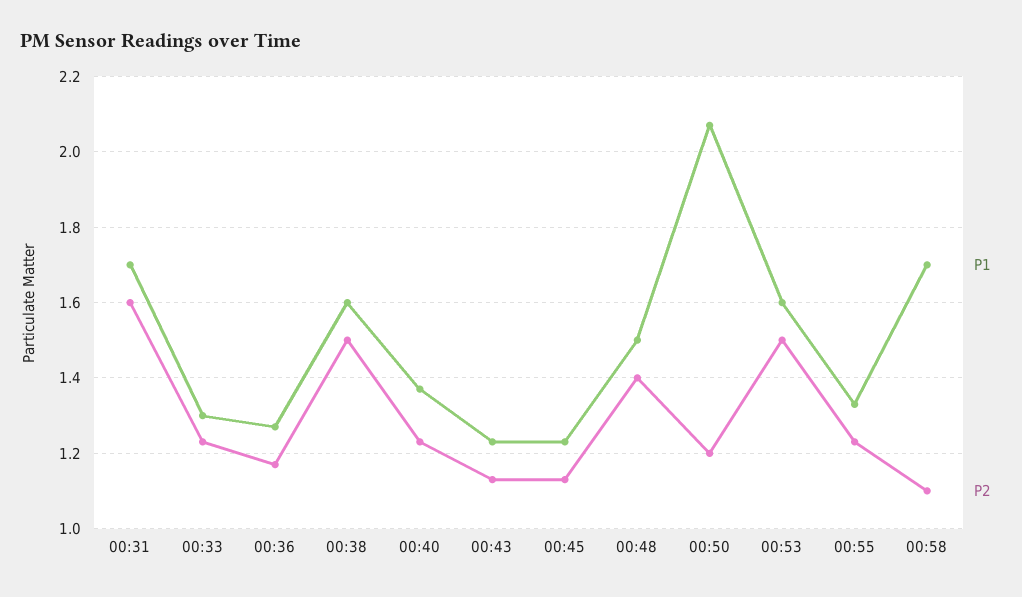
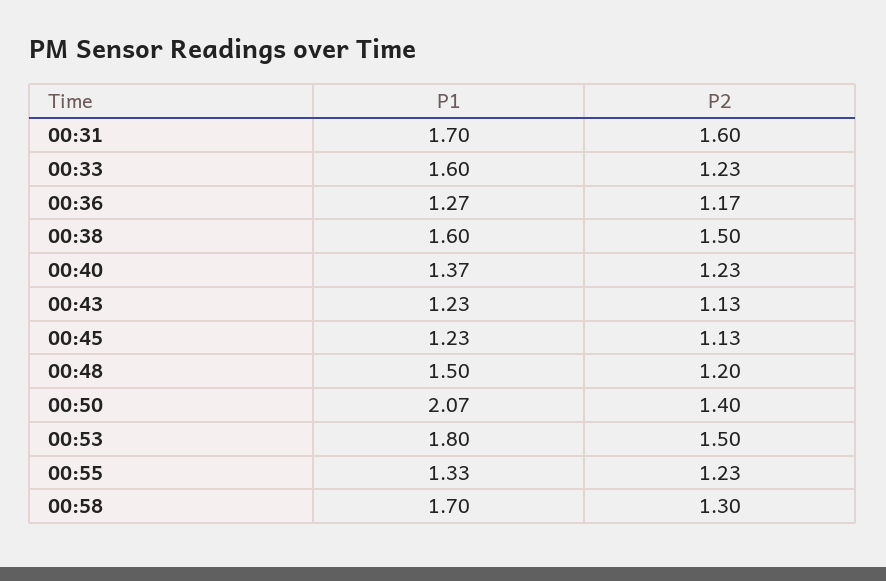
  {
    "P1": {
      "00:31": 1.7,
-     "00:33": 1.3,
+     "00:33": 1.6,
      "00:36": 1.27,
      "00:38": 1.6,
      "00:40": 1.37,
      "00:43": 1.23,
      "00:45": 1.23,
      "00:48": 1.5,
      "00:50": 2.07,
-     "00:53": 1.6,
+     "00:53": 1.8,
      "00:55": 1.33,
      "00:58": 1.7
    },
    "P2": {
      "00:31": 1.6,
      "00:33": 1.23,
      "00:36": 1.17,
      "00:38": 1.5,
      "00:40": 1.23,
      "00:43": 1.13,
      "00:45": 1.13,
-     "00:48": 1.4,
+     "00:48": 1.2,
-     "00:50": 1.2,
+     "00:50": 1.4,
      "00:53": 1.5,
      "00:55": 1.23,
-     "00:58": 1.1
+     "00:58": 1.3
    }
  }

